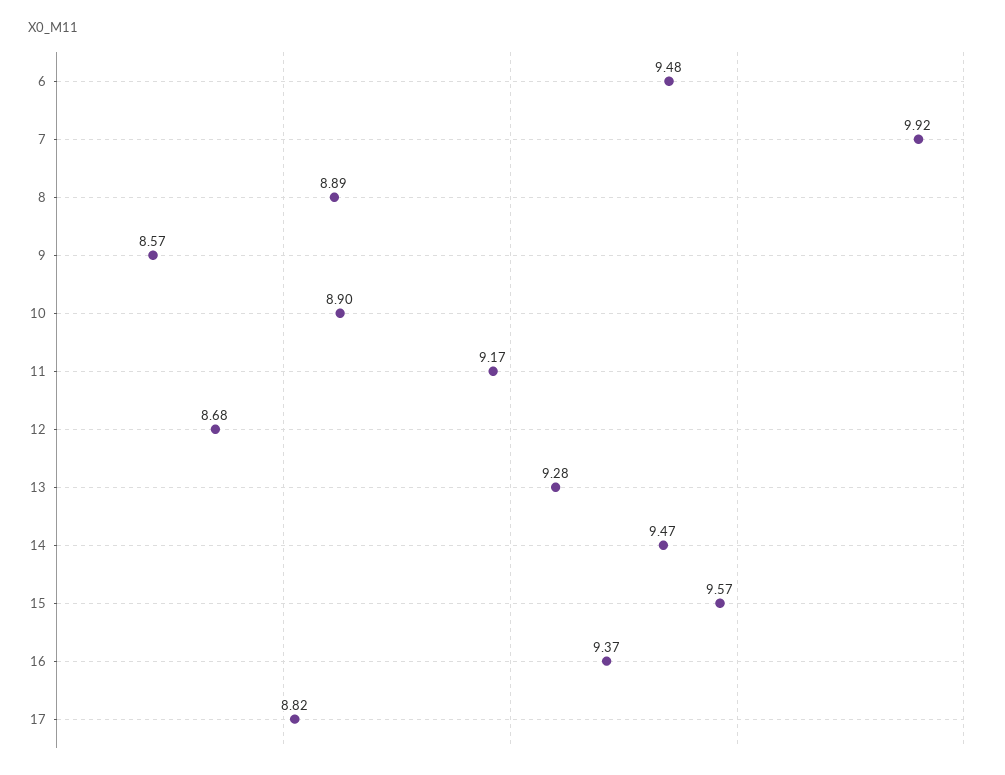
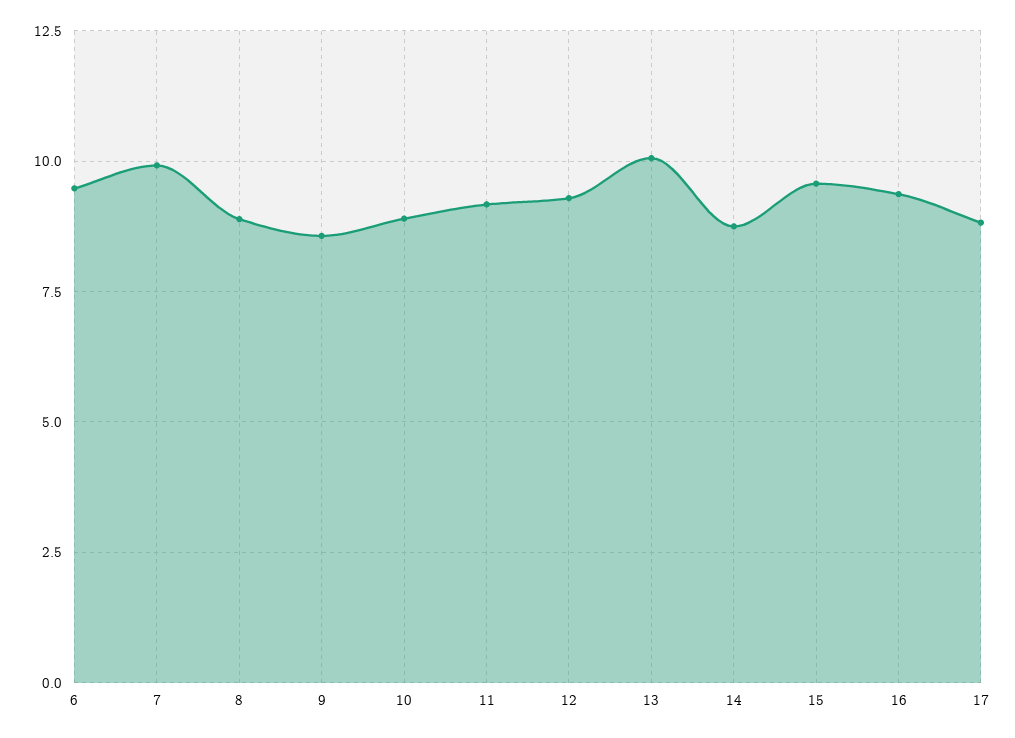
  {
    "6": 9.48,
    "7": 9.92,
    "8": 8.89,
    "9": 8.57,
    "10": 8.9,
    "11": 9.17,
-   "12": 8.68,
+   "12": 9.25,
-   "13": 9.28,
+   "13": 10,
-   "14": 9.47,
+   "14": 8.75,
    "15": 9.57,
    "16": 9.37,
    "17": 8.82
  }

